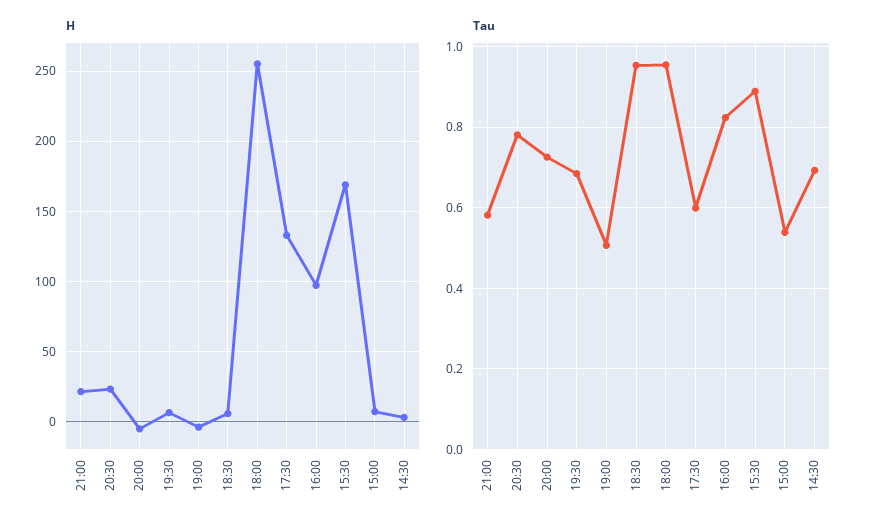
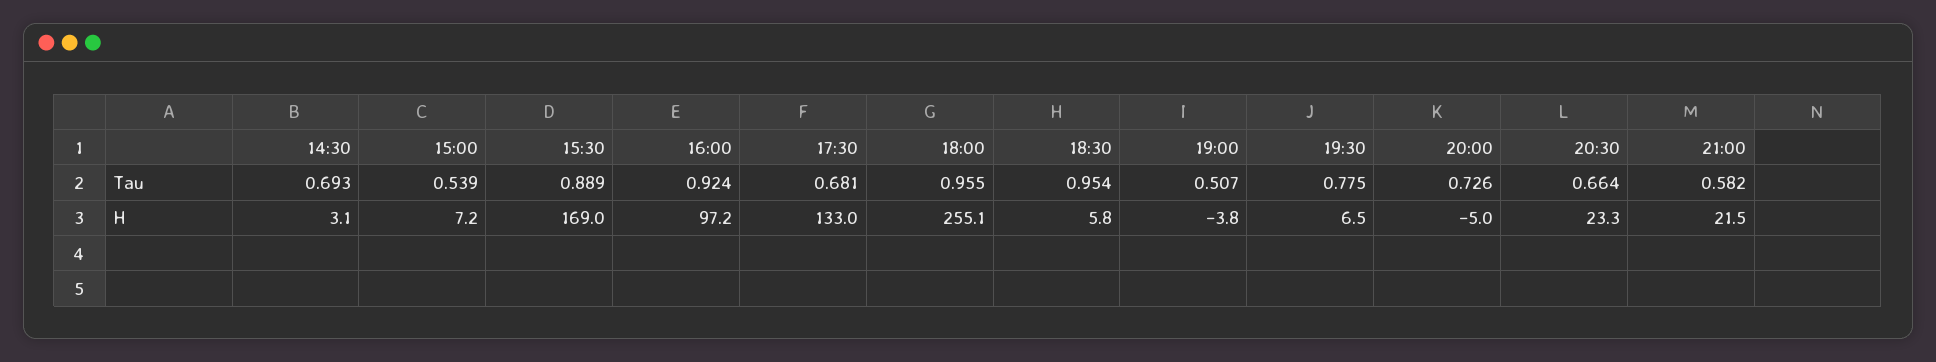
  {
    "H": {
      "21:00": 21.5,
      "20:30": 23.3,
      "20:00": -5,
      "19:30": 6.5,
      "19:00": -3.8,
      "18:30": 5.8,
      "18:00": 255.1,
      "17:30": 133,
      "16:00": 97.2,
      "15:30": 169,
      "15:00": 7.2,
      "14:30": 3.1
    },
    "Tau": {
      "21:00": 0.582,
-     "20:30": 0.78,
+     "20:30": 0.664,
      "20:00": 0.726,
-     "19:30": 0.68,
+     "19:30": 0.775,
      "19:00": 0.507,
      "18:30": 0.954,
      "18:00": 0.955,
-     "17:30": 0.6,
+     "17:30": 0.681,
-     "16:00": 0.82,
+     "16:00": 0.924,
      "15:30": 0.889,
      "15:00": 0.539,
      "14:30": 0.693
    }
  }

